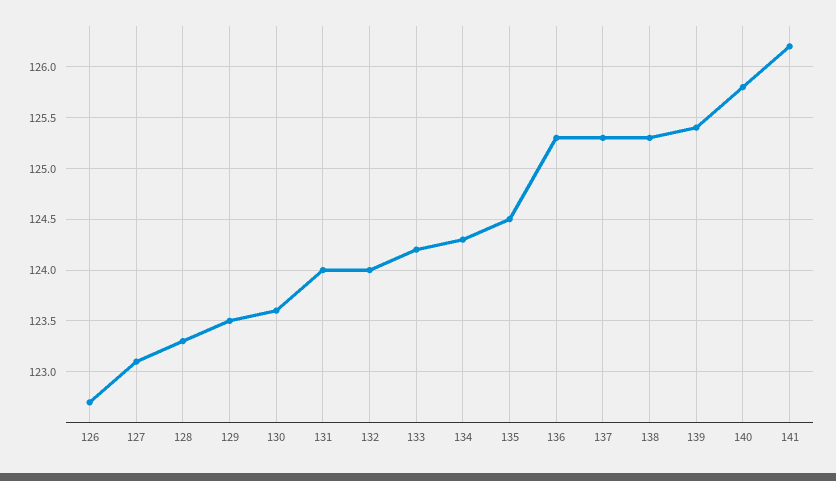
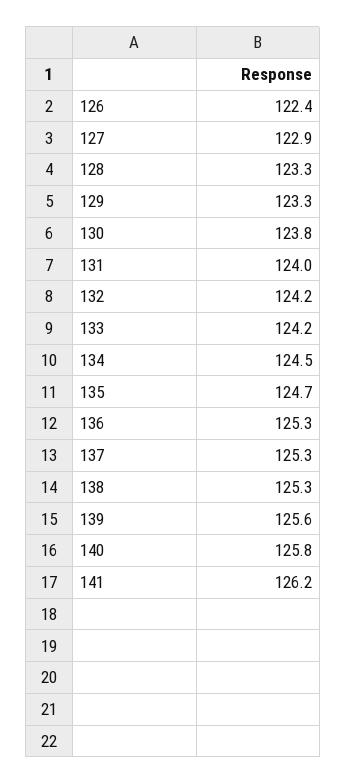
  {
-   "126": 122.7,
+   "126": 122.4,
-   "127": 123.1,
+   "127": 122.9,
    "128": 123.3,
-   "129": 123.5,
+   "129": 123.3,
-   "130": 123.6,
+   "130": 123.8,
    "131": 124,
-   "132": 124,
+   "132": 124.2,
    "133": 124.2,
-   "134": 124.3,
+   "134": 124.5,
-   "135": 124.5,
+   "135": 124.7,
    "136": 125.3,
    "137": 125.3,
    "138": 125.3,
-   "139": 125.4,
+   "139": 125.6,
    "140": 125.8,
    "141": 126.2
  }

